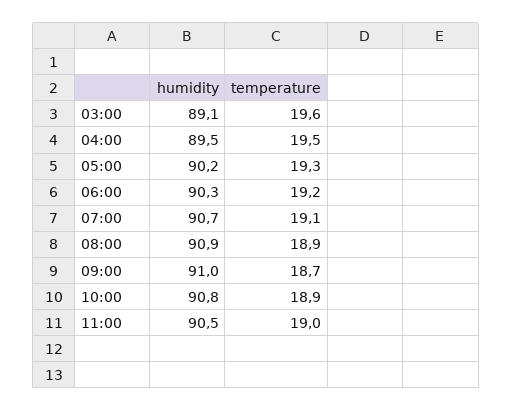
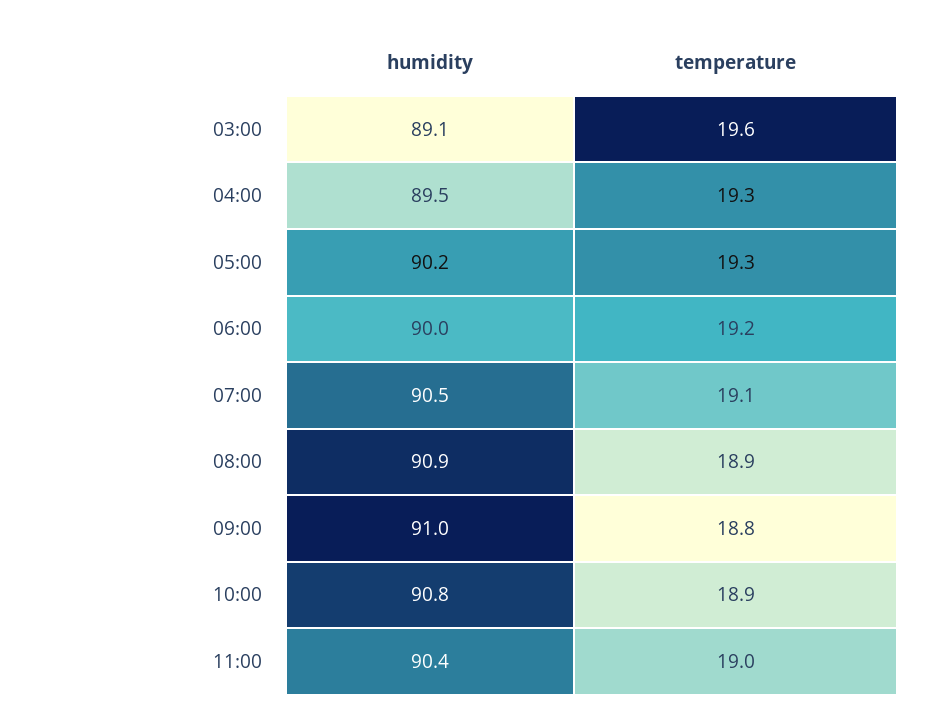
  {
    "humidity": {
      "03:00": 89.1,
      "04:00": 89.5,
      "05:00": 90.2,
-     "06:00": 90.3,
+     "06:00": 90,
-     "07:00": 90.7,
+     "07:00": 90.5,
      "08:00": 90.9,
      "09:00": 91,
      "10:00": 90.8,
-     "11:00": 90.5
+     "11:00": 90.4
    },
    "temperature": {
      "03:00": 19.6,
-     "04:00": 19.5,
+     "04:00": 19.3,
      "05:00": 19.3,
      "06:00": 19.2,
      "07:00": 19.1,
      "08:00": 18.9,
-     "09:00": 18.7,
+     "09:00": 18.8,
      "10:00": 18.9,
      "11:00": 19
    }
  }

